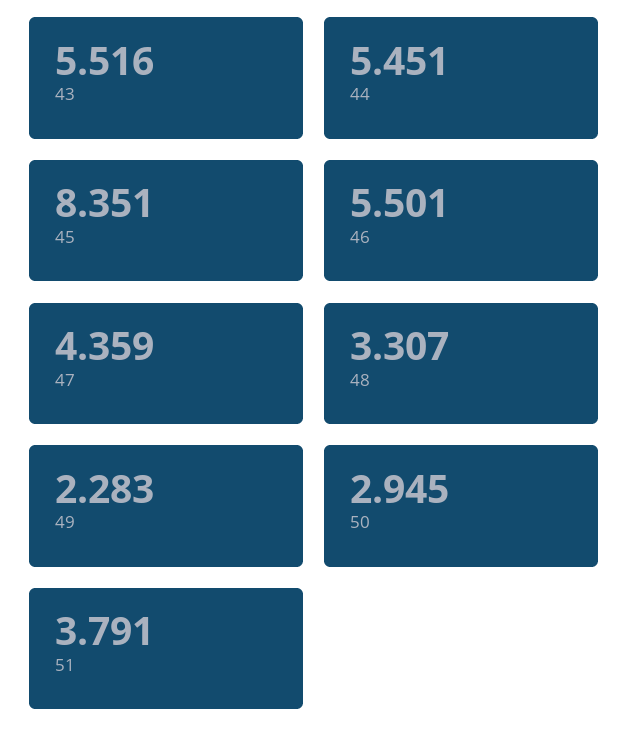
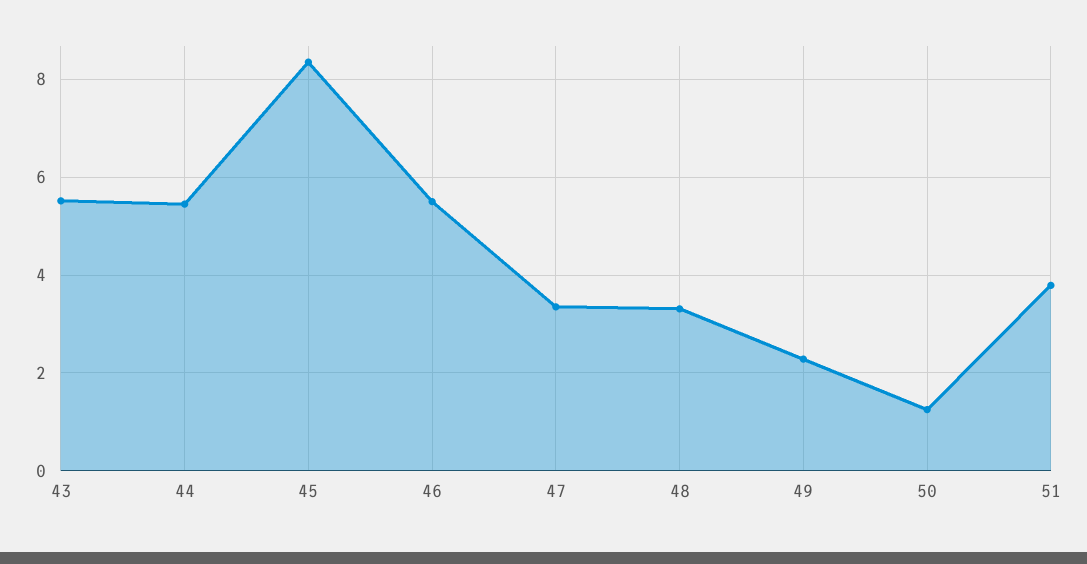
  {
    "43": 5.516,
    "44": 5.451,
    "45": 8.351,
    "46": 5.501,
-   "47": 4.359,
+   "47": 3.4,
    "48": 3.307,
    "49": 2.283,
-   "50": 2.945,
+   "50": 1.2,
    "51": 3.791
  }

